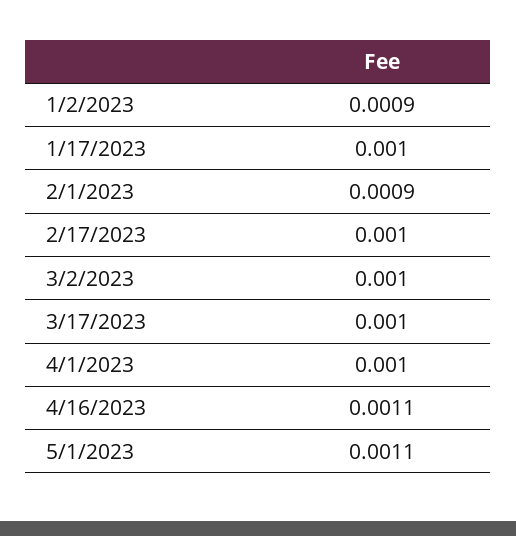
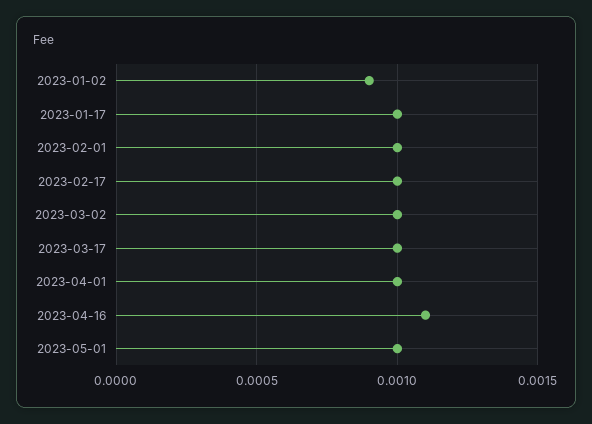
  {
    "1/2/2023": 0.0009,
    "1/17/2023": 0.001,
-   "2/1/2023": 0.0009,
+   "2/1/2023": 0.001,
    "2/17/2023": 0.001,
    "3/2/2023": 0.001,
    "3/17/2023": 0.001,
    "4/1/2023": 0.001,
    "4/16/2023": 0.0011,
-   "5/1/2023": 0.0011
+   "5/1/2023": 0.001
  }

